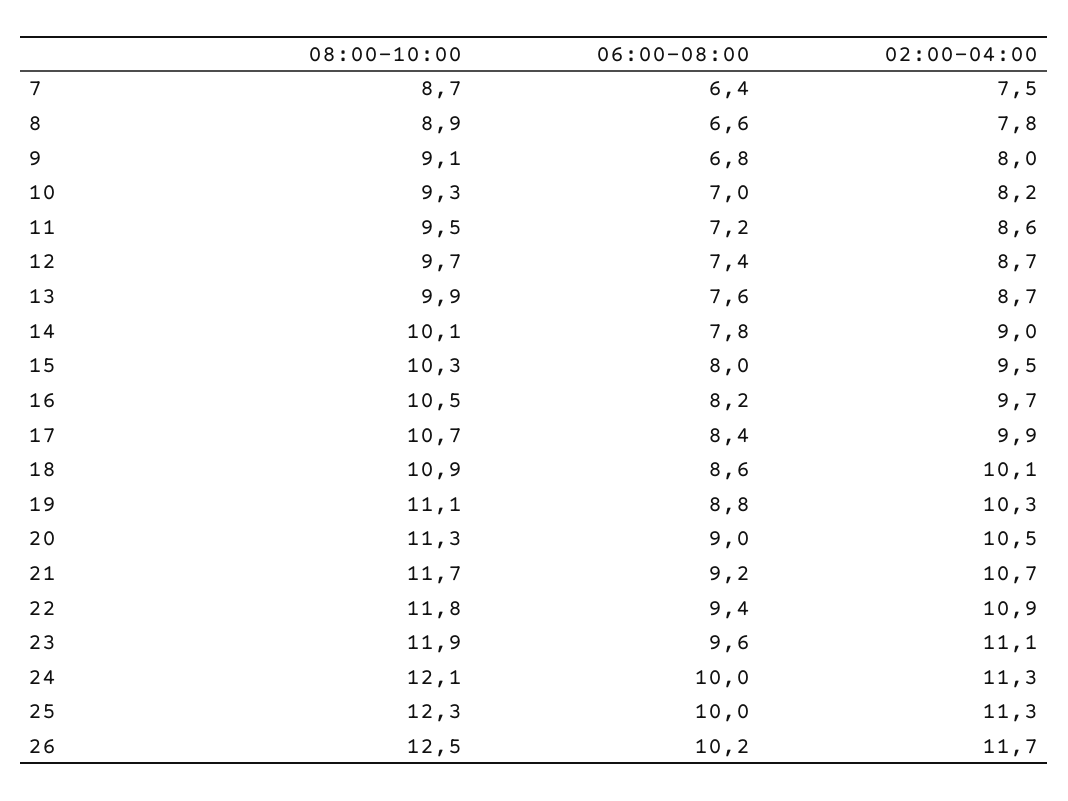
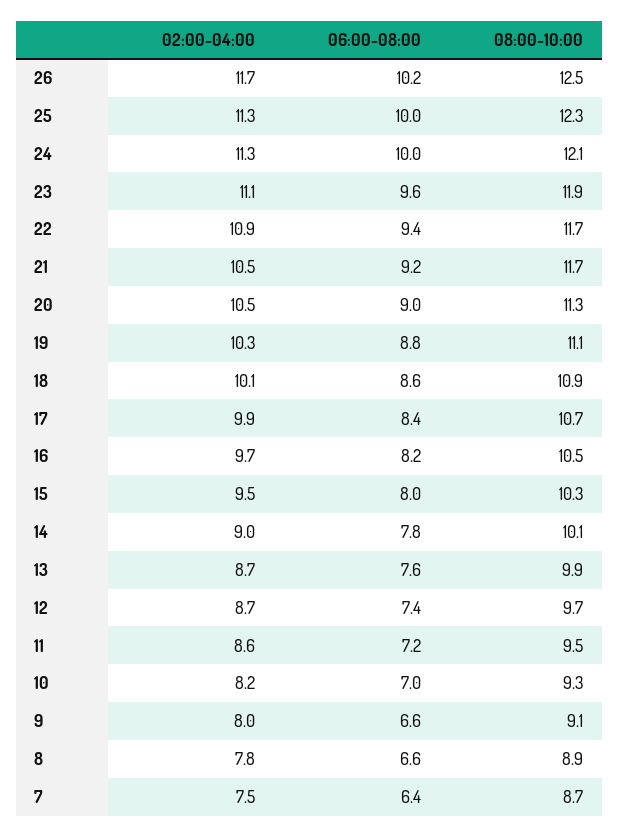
  {
    "08:00-10:00": {
      "7": 8.7,
      "8": 8.9,
      "9": 9.1,
      "10": 9.3,
      "11": 9.5,
      "12": 9.7,
      "13": 9.9,
      "14": 10.1,
      "15": 10.3,
      "16": 10.5,
      "17": 10.7,
      "18": 10.9,
      "19": 11.1,
      "20": 11.3,
      "21": 11.7,
-     "22": 11.8,
+     "22": 11.7,
      "23": 11.9,
      "24": 12.1,
      "25": 12.3,
      "26": 12.5
    },
    "06:00-08:00": {
      "7": 6.4,
      "8": 6.6,
-     "9": 6.8,
+     "9": 6.6,
      "10": 7,
      "11": 7.2,
      "12": 7.4,
      "13": 7.6,
      "14": 7.8,
      "15": 8,
      "16": 8.2,
      "17": 8.4,
      "18": 8.6,
      "19": 8.8,
      "20": 9,
      "21": 9.2,
      "22": 9.4,
      "23": 9.6,
      "24": 10,
      "25": 10,
      "26": 10.2
    },
    "02:00-04:00": {
      "7": 7.5,
      "8": 7.8,
      "9": 8,
      "10": 8.2,
      "11": 8.6,
      "12": 8.7,
      "13": 8.7,
      "14": 9,
      "15": 9.5,
      "16": 9.7,
      "17": 9.9,
      "18": 10.1,
      "19": 10.3,
      "20": 10.5,
-     "21": 10.7,
+     "21": 10.5,
      "22": 10.9,
      "23": 11.1,
      "24": 11.3,
      "25": 11.3,
      "26": 11.7
    }
  }

